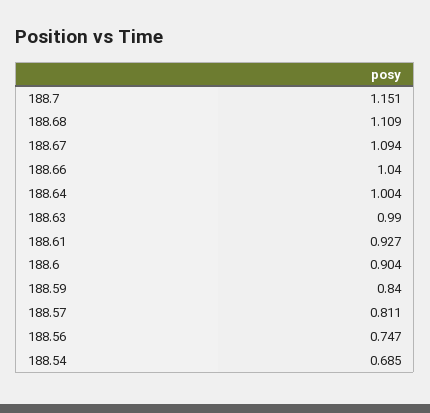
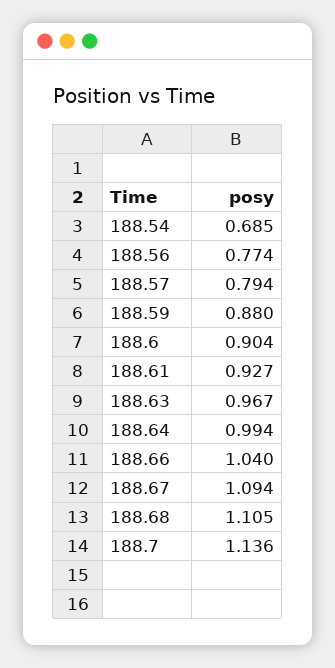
  {
-   "188.7": 1.151,
+   "188.7": 1.136,
-   "188.68": 1.109,
+   "188.68": 1.105,
    "188.67": 1.094,
    "188.66": 1.04,
-   "188.64": 1.004,
+   "188.64": 0.994,
-   "188.63": 0.99,
+   "188.63": 0.967,
    "188.61": 0.927,
    "188.6": 0.904,
-   "188.59": 0.84,
+   "188.59": 0.88,
-   "188.57": 0.811,
+   "188.57": 0.794,
-   "188.56": 0.747,
+   "188.56": 0.774,
    "188.54": 0.685
  }

